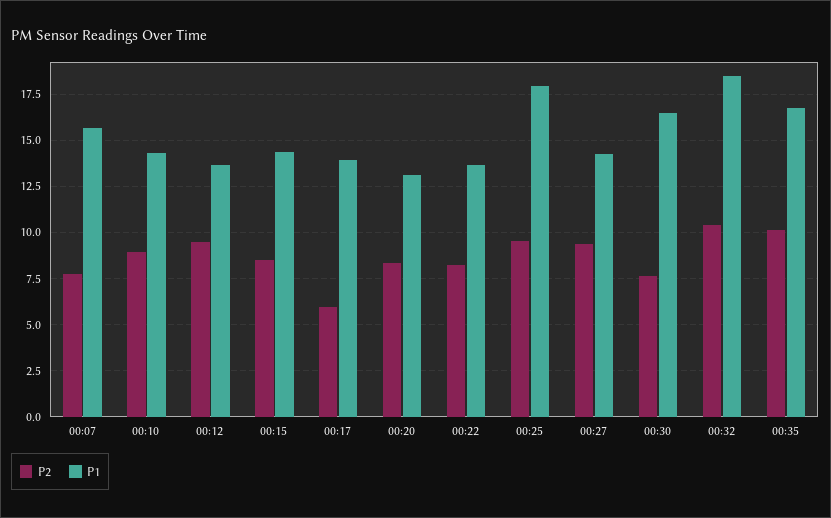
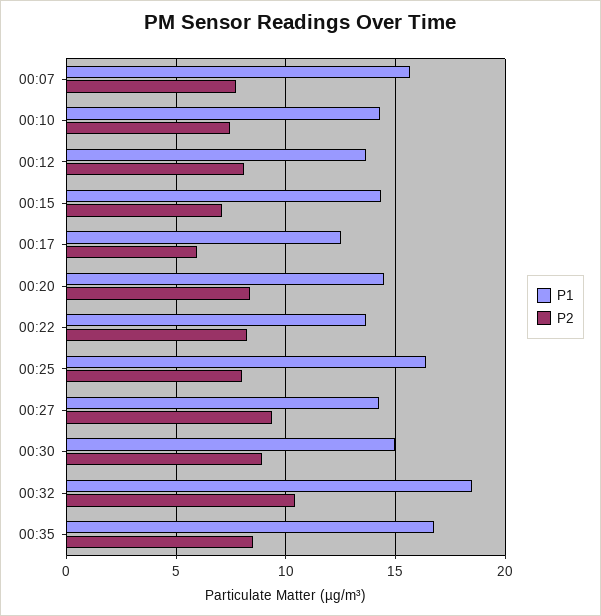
  {
    "P2": {
      "00:07": 8,
-     "00:10": 9,
+     "00:10": 7.5,
-     "00:12": 9.5,
+     "00:12": 8,
-     "00:15": 8.5,
+     "00:15": 7,
      "00:17": 6,
      "00:20": 8.5,
      "00:22": 8,
-     "00:25": 9.5,
+     "00:25": 8,
      "00:27": 9.5,
-     "00:30": 7.5,
+     "00:30": 9,
      "00:32": 10.5,
-     "00:35": 10
+     "00:35": 8.5
    },
    "P1": {
      "00:07": 15.5,
      "00:10": 14.5,
      "00:12": 13.5,
      "00:15": 14.5,
-     "00:17": 14,
+     "00:17": 12.5,
-     "00:20": 13,
+     "00:20": 14.5,
      "00:22": 13.5,
-     "00:25": 18,
+     "00:25": 16.5,
      "00:27": 14.5,
-     "00:30": 16.5,
+     "00:30": 15,
      "00:32": 18.5,
      "00:35": 17
    }
  }

